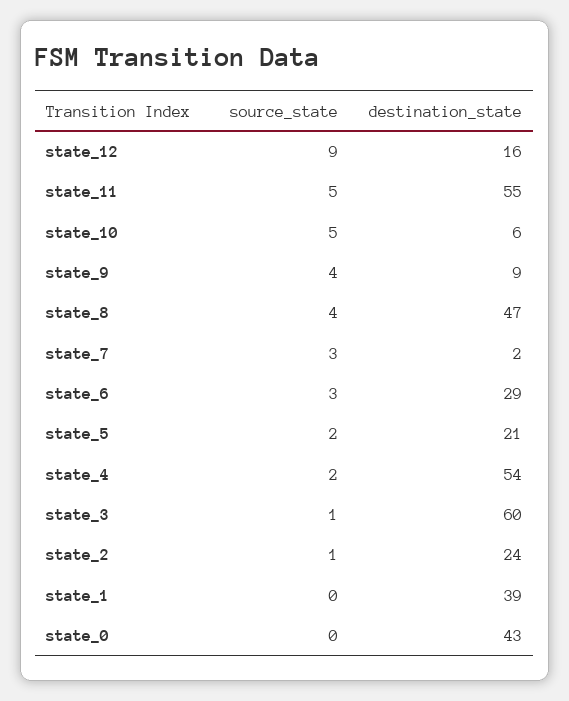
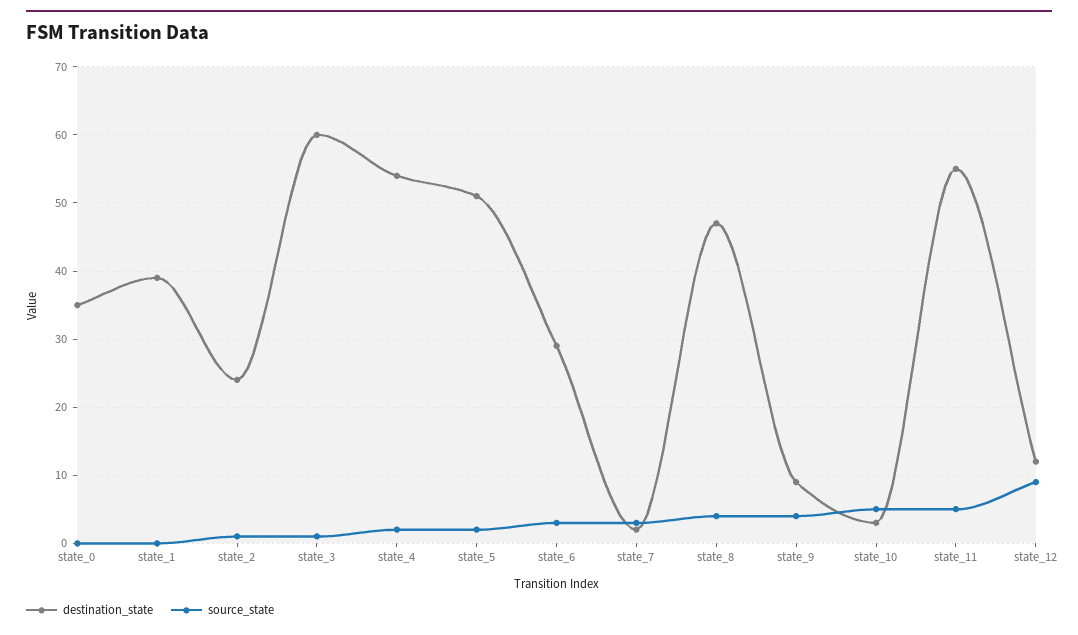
  {
    "source_state": {
      "state_12": 9,
      "state_11": 5,
      "state_10": 5,
      "state_9": 4,
      "state_8": 4,
      "state_7": 3,
      "state_6": 3,
      "state_5": 2,
      "state_4": 2,
      "state_3": 1,
      "state_2": 1,
      "state_1": 0,
      "state_0": 0
    },
    "destination_state": {
-     "state_12": 16,
+     "state_12": 12,
      "state_11": 55,
-     "state_10": 6,
+     "state_10": 3,
      "state_9": 9,
      "state_8": 47,
      "state_7": 2,
      "state_6": 29,
-     "state_5": 21,
+     "state_5": 51,
      "state_4": 54,
      "state_3": 60,
      "state_2": 24,
      "state_1": 39,
-     "state_0": 43
+     "state_0": 35
    }
  }

